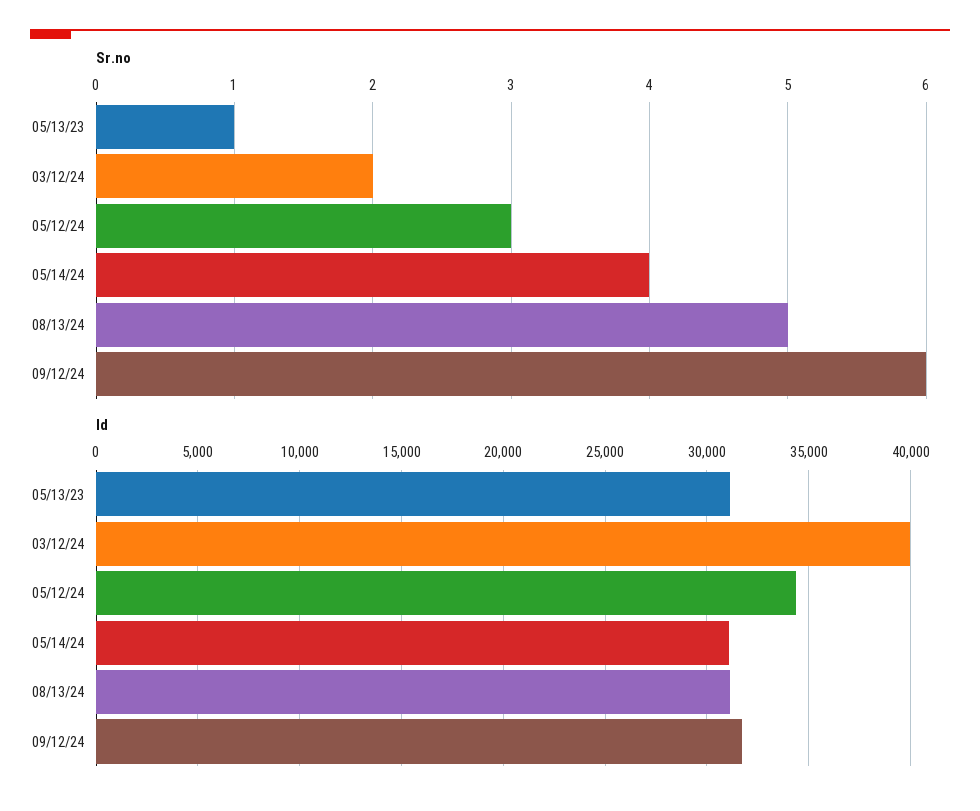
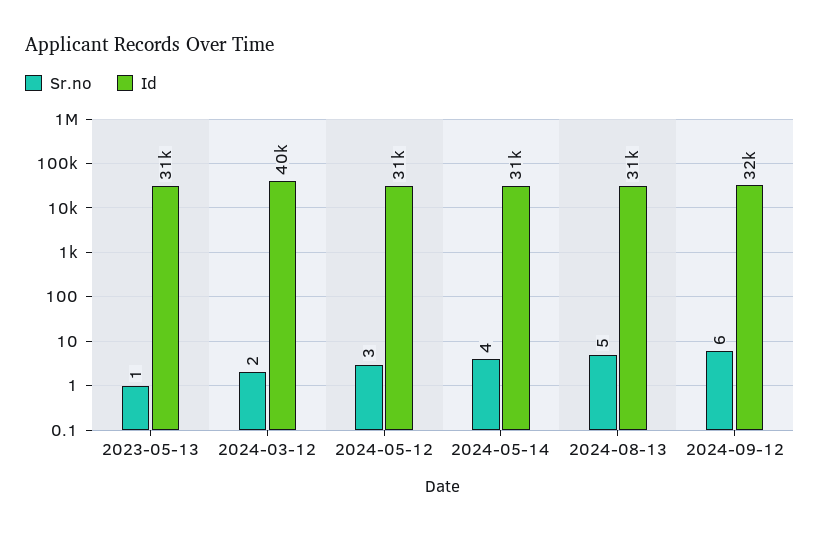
  {
    "Sr.no": {
      "05/13/23": 1,
      "03/12/24": 2,
      "05/12/24": 3,
      "05/14/24": 4,
      "08/13/24": 5,
      "09/12/24": 6
    },
    "Id": {
      "05/13/23": 31000,
      "03/12/24": 40000,
-     "05/12/24": 34500,
+     "05/12/24": 31000,
      "05/14/24": 31000,
      "08/13/24": 31000,
      "09/12/24": 32000
    }
  }

